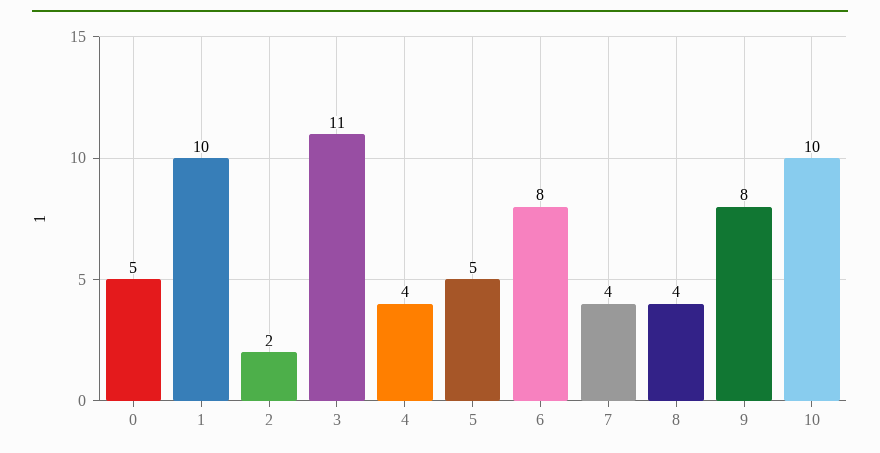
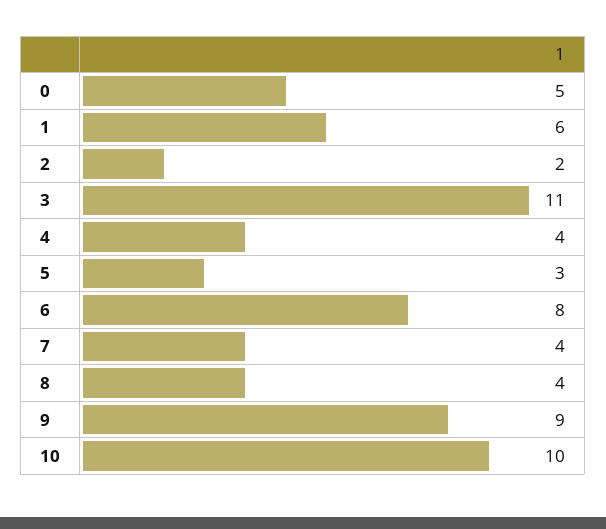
  {
    "0": 5,
-   "1": 10,
+   "1": 6,
    "2": 2,
    "3": 11,
    "4": 4,
-   "5": 5,
+   "5": 3,
    "6": 8,
    "7": 4,
    "8": 4,
-   "9": 8,
+   "9": 9,
    "10": 10
  }

